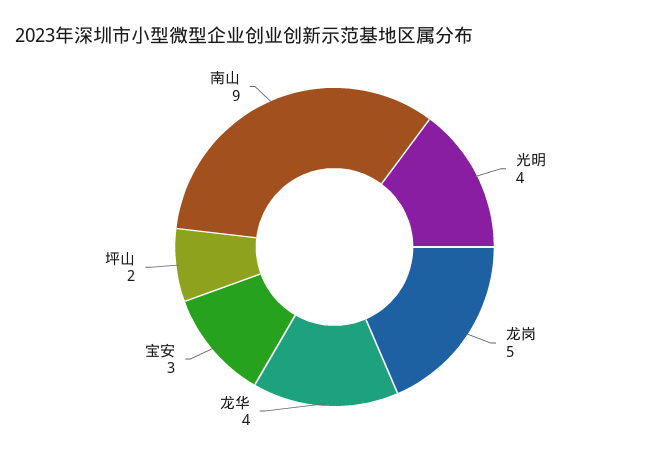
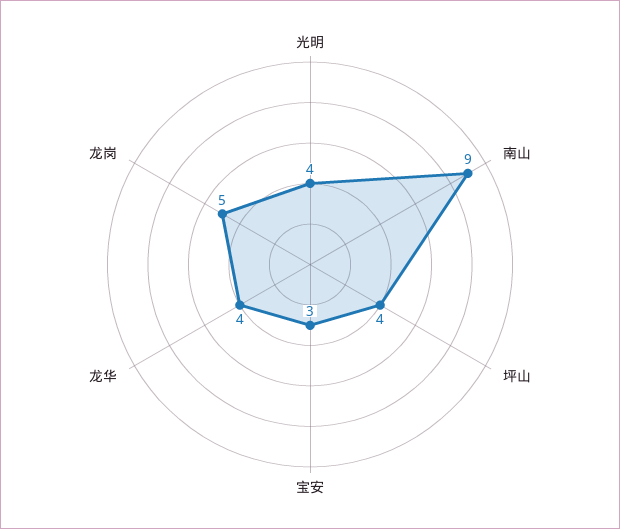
  {
    "光明": 4,
    "龙岗": 5,
    "龙华": 4,
    "宝安": 3,
-   "坪山": 2,
+   "坪山": 4,
    "南山": 9
  }

